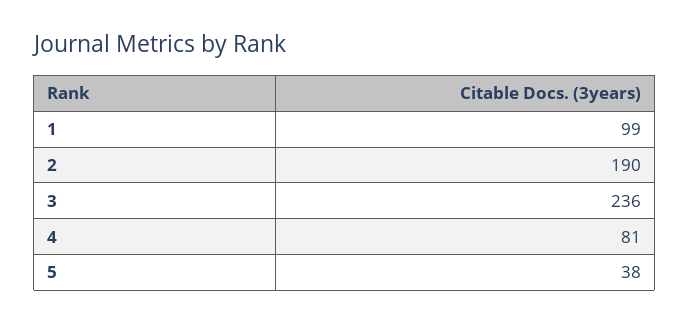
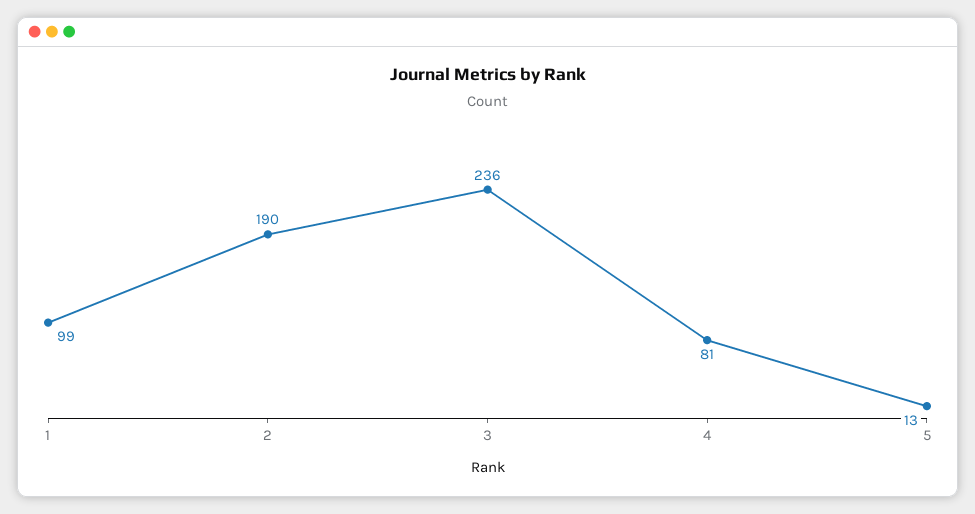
  {
    "1": 99,
    "2": 190,
    "3": 236,
    "4": 81,
-   "5": 38
+   "5": 13
  }

